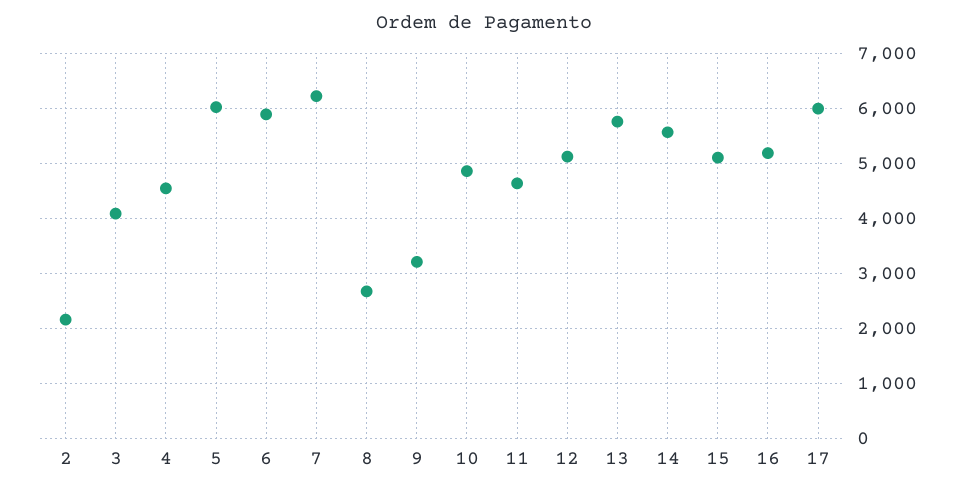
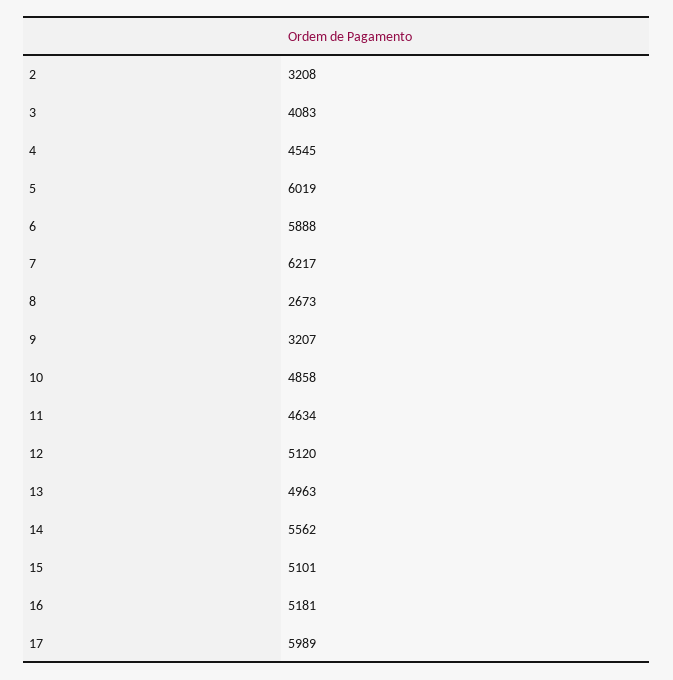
  {
-   "2": 2200,
+   "2": 3208,
    "3": 4083,
    "4": 4545,
    "5": 6019,
    "6": 5888,
    "7": 6217,
    "8": 2673,
    "9": 3207,
    "10": 4858,
    "11": 4634,
    "12": 5120,
-   "13": 5800,
+   "13": 4963,
    "14": 5562,
    "15": 5101,
    "16": 5181,
    "17": 5989
  }

